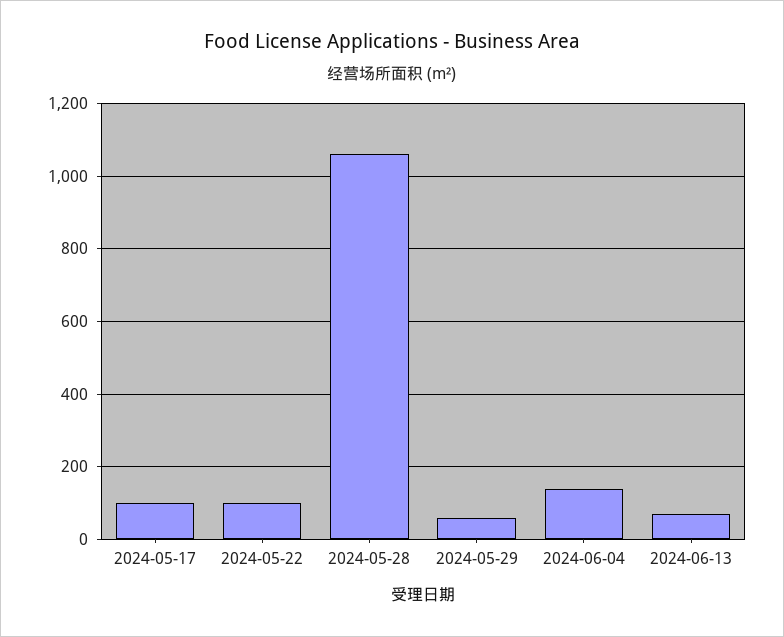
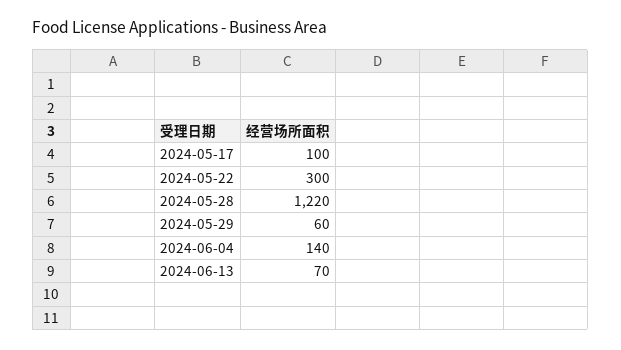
  {
    "2024-05-17": 100,
-   "2024-05-22": 100,
+   "2024-05-22": 300,
-   "2024-05-28": 1060,
+   "2024-05-28": 1220,
    "2024-05-29": 60,
    "2024-06-04": 140,
    "2024-06-13": 70
  }

